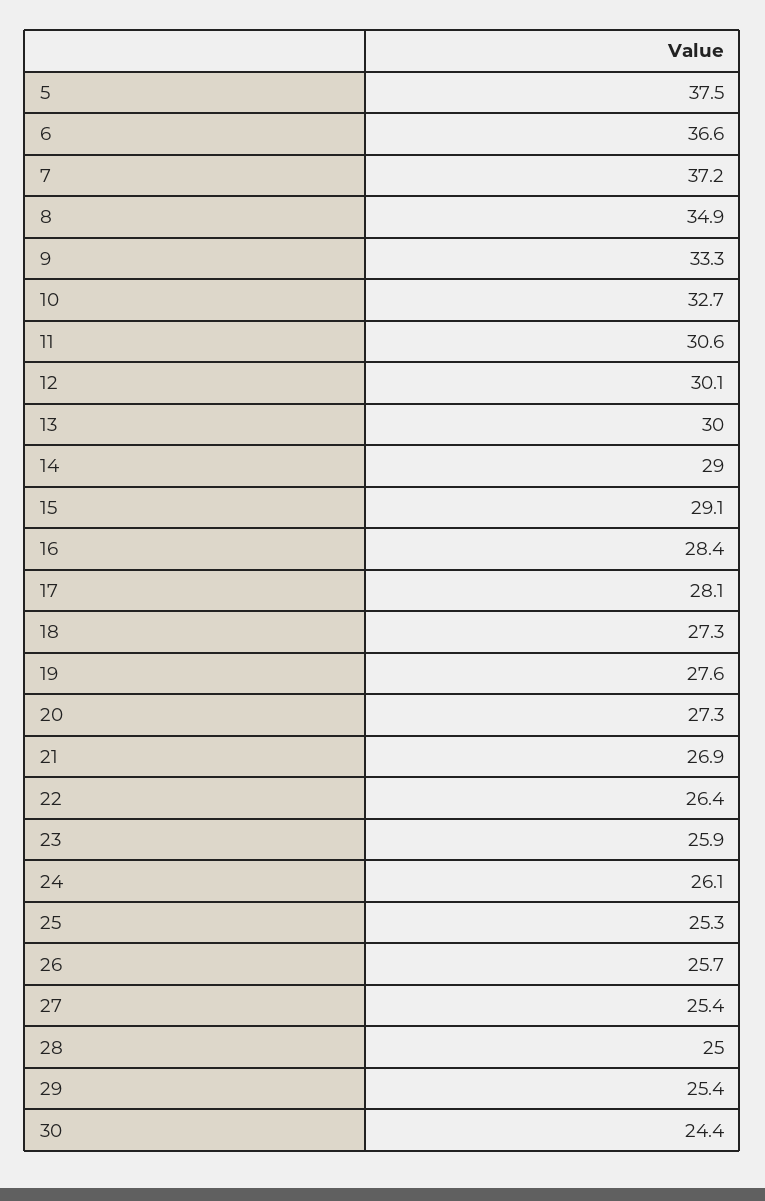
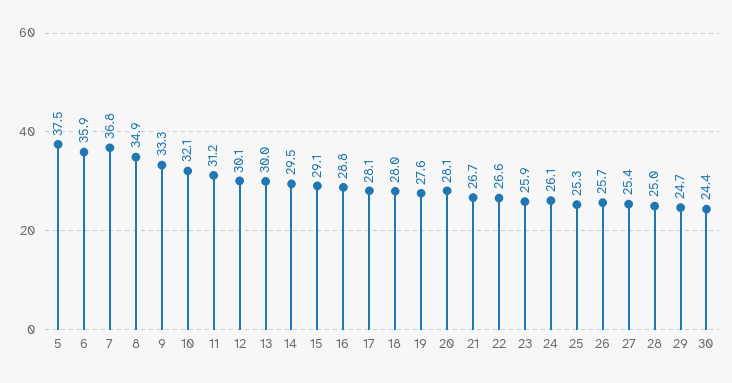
  {
    "5": 37.5,
-   "6": 36.6,
+   "6": 35.9,
-   "7": 37.2,
+   "7": 36.8,
    "8": 34.9,
    "9": 33.3,
-   "10": 32.7,
+   "10": 32.1,
-   "11": 30.6,
+   "11": 31.2,
    "12": 30.1,
    "13": 30,
-   "14": 29,
+   "14": 29.5,
    "15": 29.1,
-   "16": 28.4,
+   "16": 28.8,
    "17": 28.1,
-   "18": 27.3,
+   "18": 28,
    "19": 27.6,
-   "20": 27.3,
+   "20": 28.1,
-   "21": 26.9,
+   "21": 26.7,
-   "22": 26.4,
+   "22": 26.6,
    "23": 25.9,
    "24": 26.1,
    "25": 25.3,
    "26": 25.7,
    "27": 25.4,
    "28": 25,
-   "29": 25.4,
+   "29": 24.7,
    "30": 24.4
  }

